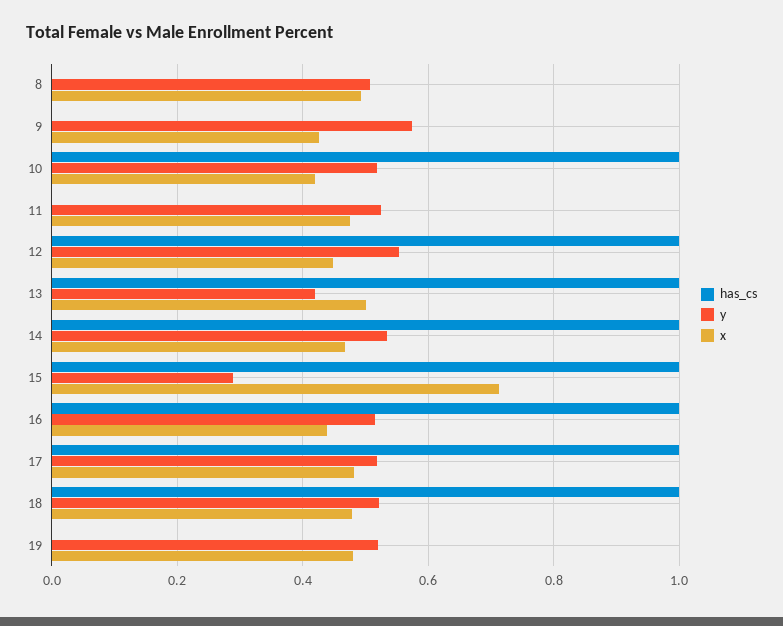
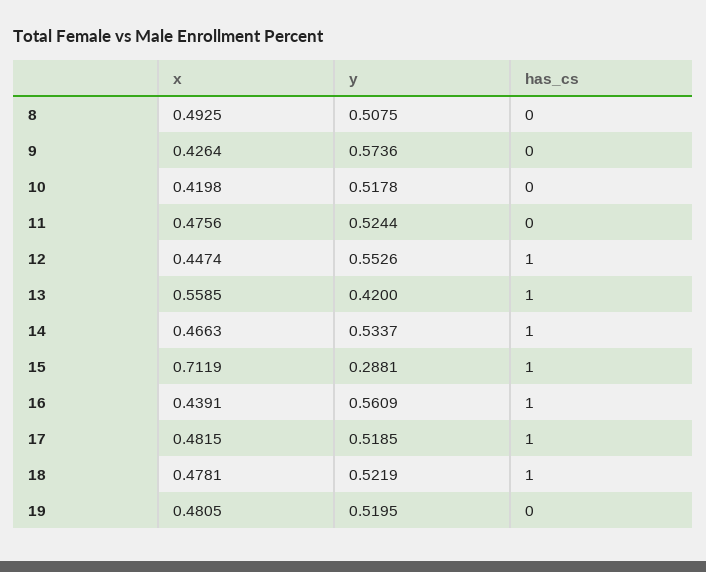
  {
    "has_cs": {
      "8": 0,
      "9": 0,
-     "10": 1,
+     "10": 0,
      "11": 0,
      "12": 1,
      "13": 1,
      "14": 1,
      "15": 1,
      "16": 1,
      "17": 1,
      "18": 1,
      "19": 0
    },
    "y": {
      "8": 0.5075,
      "9": 0.5736,
      "10": 0.5178,
      "11": 0.5244,
      "12": 0.5526,
      "13": 0.42,
      "14": 0.5337,
      "15": 0.2881,
-     "16": 0.52,
+     "16": 0.5609,
      "17": 0.5185,
      "18": 0.5219,
      "19": 0.5195
    },
    "x": {
      "8": 0.4925,
      "9": 0.4264,
      "10": 0.4198,
      "11": 0.4756,
      "12": 0.4474,
-     "13": 0.5,
+     "13": 0.5585,
      "14": 0.4663,
      "15": 0.7119,
      "16": 0.4391,
      "17": 0.4815,
      "18": 0.4781,
      "19": 0.4805
    }
  }

